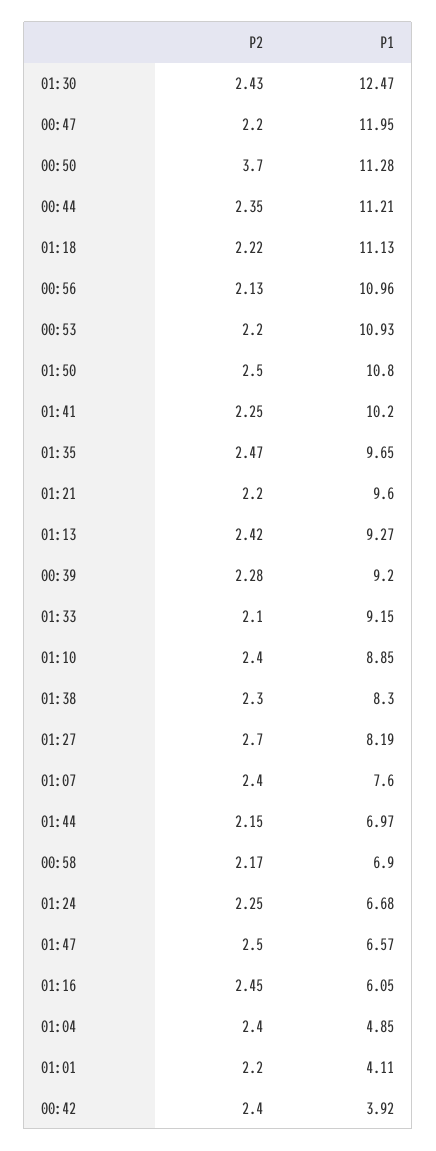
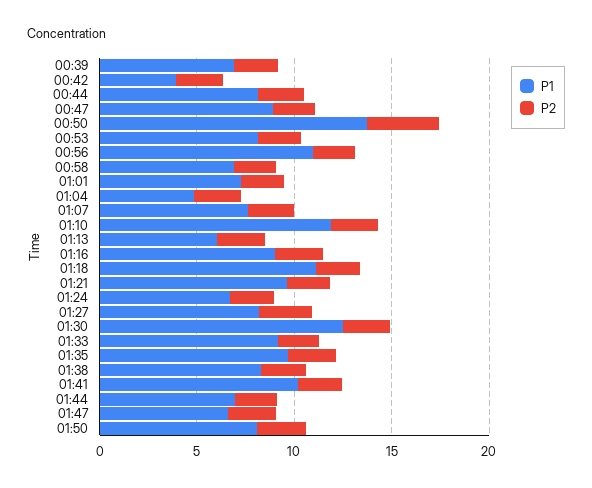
  {
    "P2": {
      "01:30": 2.43,
      "00:47": 2.2,
      "00:50": 3.7,
      "00:44": 2.35,
      "01:18": 2.22,
      "00:56": 2.13,
      "00:53": 2.2,
      "01:50": 2.5,
      "01:41": 2.25,
      "01:35": 2.47,
      "01:21": 2.2,
      "01:13": 2.42,
      "00:39": 2.28,
      "01:33": 2.1,
      "01:10": 2.4,
      "01:38": 2.3,
      "01:27": 2.7,
      "01:07": 2.4,
      "01:44": 2.15,
      "00:58": 2.17,
      "01:24": 2.25,
      "01:47": 2.5,
      "01:16": 2.45,
      "01:04": 2.4,
      "01:01": 2.2,
      "00:42": 2.4
    },
    "P1": {
      "01:30": 12.47,
-     "00:47": 11.95,
+     "00:47": 9,
-     "00:50": 11.28,
+     "00:50": 14,
-     "00:44": 11.21,
+     "00:44": 8,
      "01:18": 11.13,
      "00:56": 10.96,
-     "00:53": 10.93,
+     "00:53": 8,
-     "01:50": 10.8,
+     "01:50": 8,
      "01:41": 10.2,
      "01:35": 9.65,
      "01:21": 9.6,
-     "01:13": 9.27,
+     "01:13": 6,
-     "00:39": 9.2,
+     "00:39": 7,
      "01:33": 9.15,
-     "01:10": 8.85,
+     "01:10": 12,
      "01:38": 8.3,
      "01:27": 8.19,
      "01:07": 7.6,
      "01:44": 6.97,
      "00:58": 6.9,
      "01:24": 6.68,
      "01:47": 6.57,
-     "01:16": 6.05,
+     "01:16": 9,
      "01:04": 4.85,
-     "01:01": 4.11,
+     "01:01": 7,
      "00:42": 3.92
    }
  }

